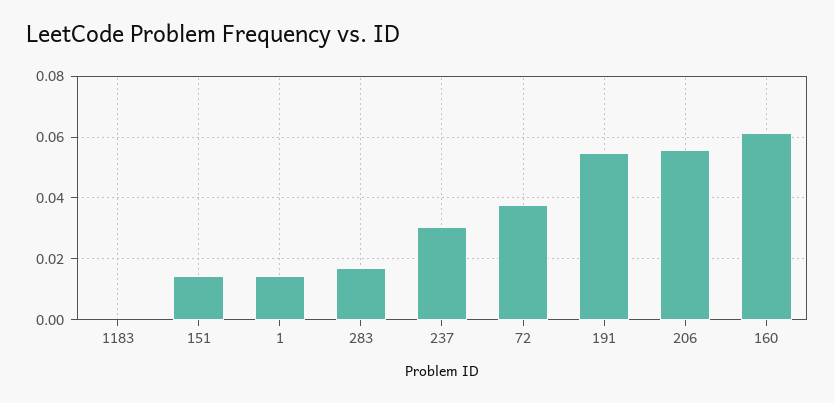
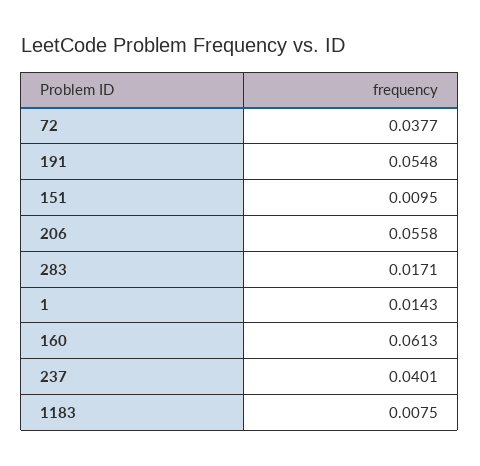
  {
-   "1183": 0,
+   "1183": 0.0075,
-   "151": 0.014,
+   "151": 0.0095,
    "1": 0.0143,
    "283": 0.0171,
-   "237": 0.03,
+   "237": 0.0401,
    "72": 0.0377,
    "191": 0.0548,
    "206": 0.0558,
    "160": 0.0613
  }

